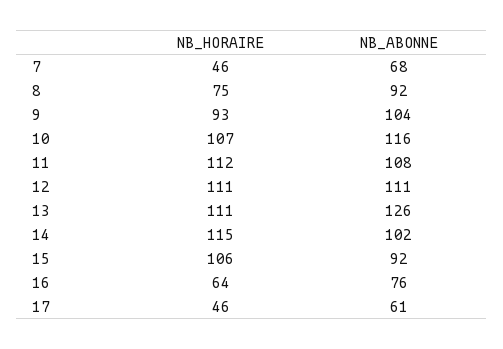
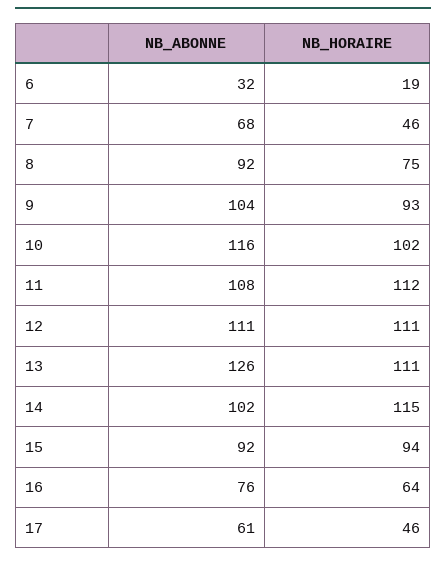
  {
    "NB_HORAIRE": {
      "7": 46,
      "8": 75,
      "9": 93,
-     "10": 107,
+     "10": 102,
      "11": 112,
      "12": 111,
      "13": 111,
      "14": 115,
-     "15": 106,
+     "15": 94,
      "16": 64,
-     "17": 46
+     "17": 46,
+     "6": 19
    },
    "NB_ABONNE": {
      "7": 68,
      "8": 92,
      "9": 104,
      "10": 116,
      "11": 108,
      "12": 111,
      "13": 126,
      "14": 102,
      "15": 92,
      "16": 76,
-     "17": 61
+     "17": 61,
+     "6": 32
    }
  }

